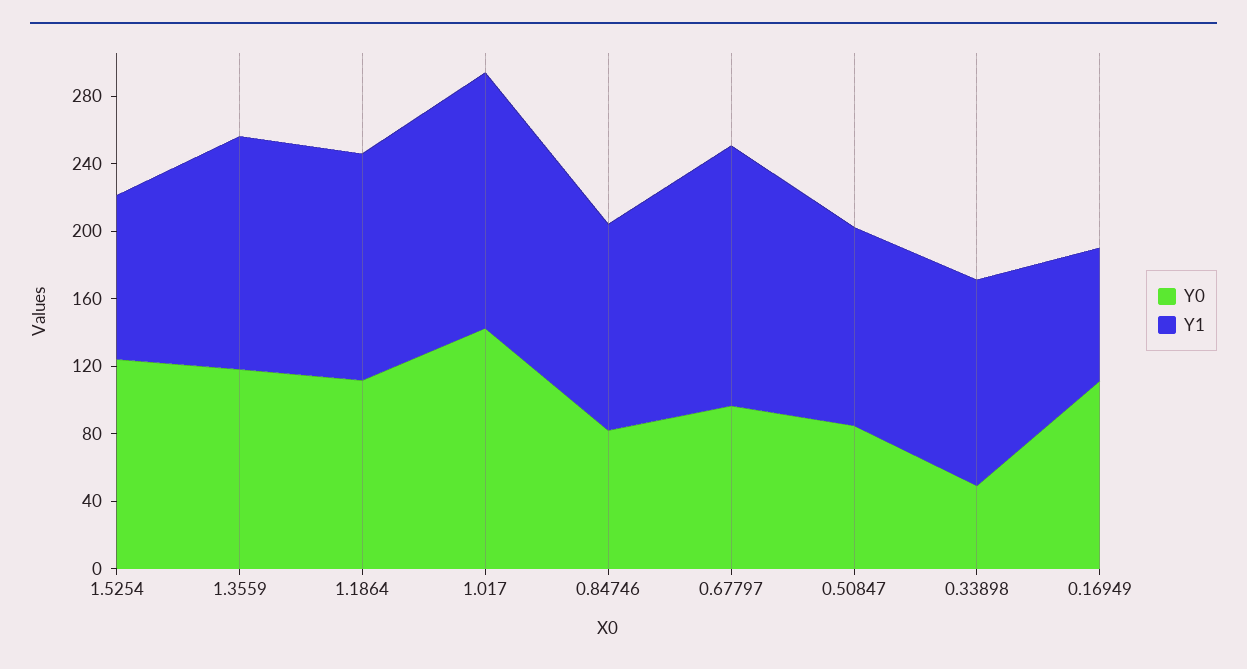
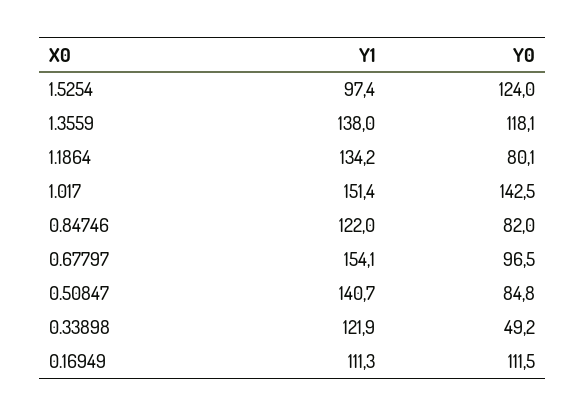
  {
    "Y0": {
      "1.5254": 124,
      "1.3559": 118.1,
-     "1.1864": 110,
+     "1.1864": 80.1,
      "1.017": 142.5,
      "0.84746": 82,
      "0.67797": 96.5,
      "0.50847": 84.8,
      "0.33898": 49.2,
      "0.16949": 111.5
    },
    "Y1": {
      "1.5254": 97.4,
      "1.3559": 138,
      "1.1864": 134.2,
      "1.017": 151.4,
      "0.84746": 122,
      "0.67797": 154.1,
-     "0.50847": 120,
+     "0.50847": 140.7,
      "0.33898": 121.9,
-     "0.16949": 80
+     "0.16949": 111.3
    }
  }

